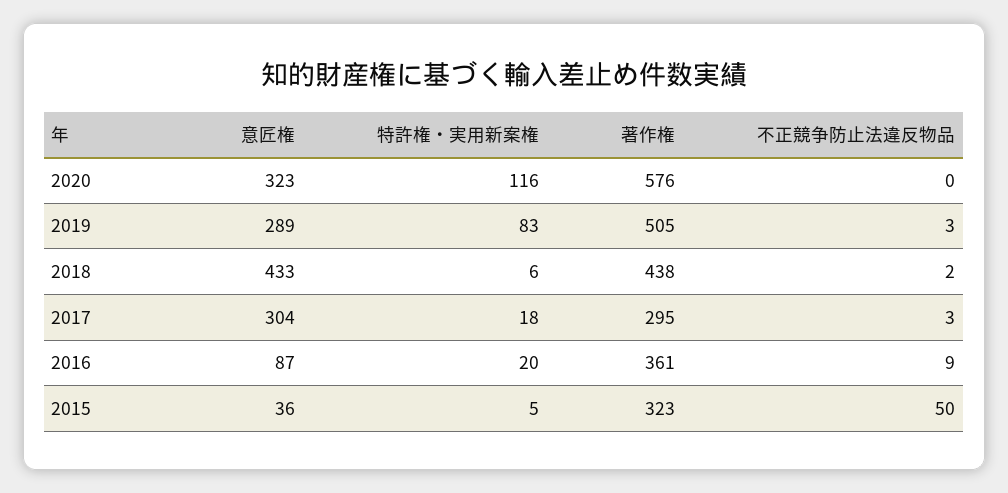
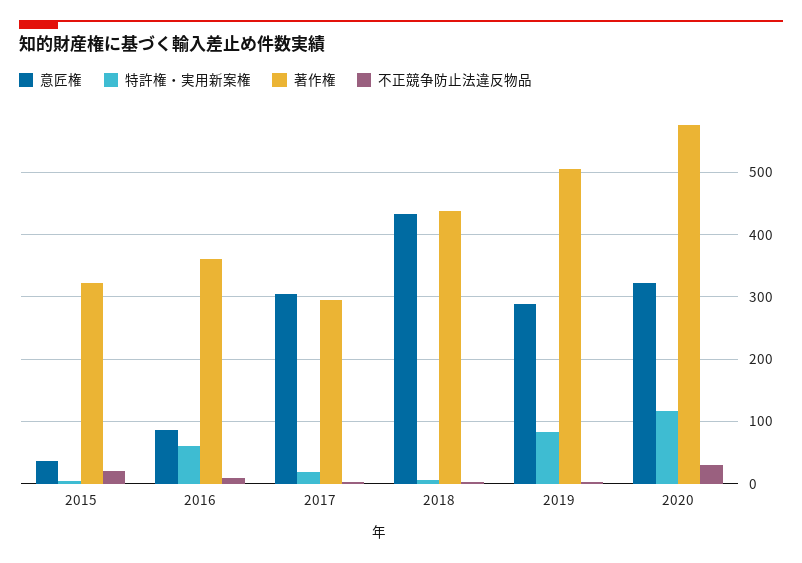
  {
    "意匠権": {
      "2020": 323,
      "2019": 289,
      "2018": 433,
      "2017": 304,
      "2016": 87,
      "2015": 36
    },
    "特許権・実用新案権": {
      "2020": 116,
      "2019": 83,
      "2018": 6,
      "2017": 18,
-     "2016": 20,
+     "2016": 60,
      "2015": 5
    },
    "著作権": {
      "2020": 576,
      "2019": 505,
      "2018": 438,
      "2017": 295,
      "2016": 361,
      "2015": 323
    },
    "不正競争防止法違反物品": {
-     "2020": 0,
+     "2020": 30,
      "2019": 3,
      "2018": 2,
      "2017": 3,
      "2016": 9,
-     "2015": 50
+     "2015": 20
    }
  }

